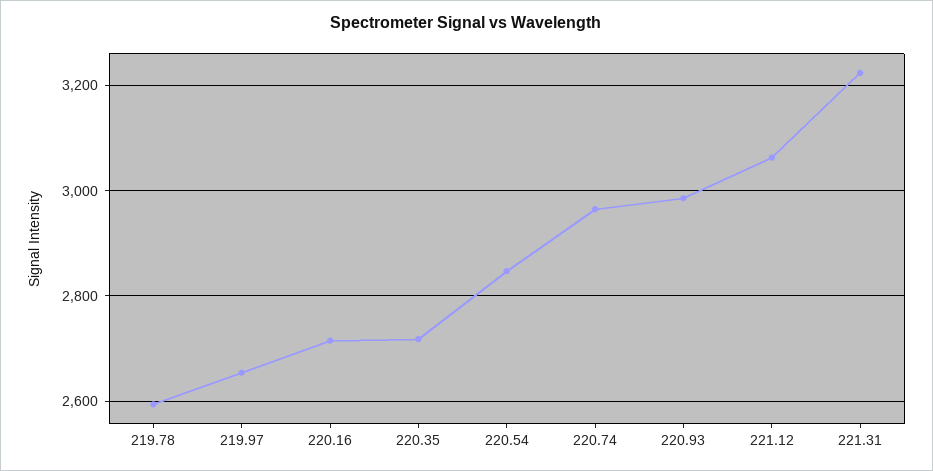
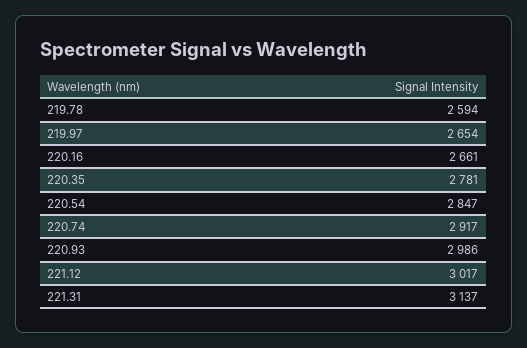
  {
    "219.78": 2594,
    "219.97": 2654,
-   "220.16": 2720,
+   "220.16": 2661,
-   "220.35": 2720,
+   "220.35": 2781,
    "220.54": 2847,
-   "220.74": 2960,
+   "220.74": 2917,
    "220.93": 2986,
-   "221.12": 3060,
+   "221.12": 3017,
-   "221.31": 3220
+   "221.31": 3137
  }

